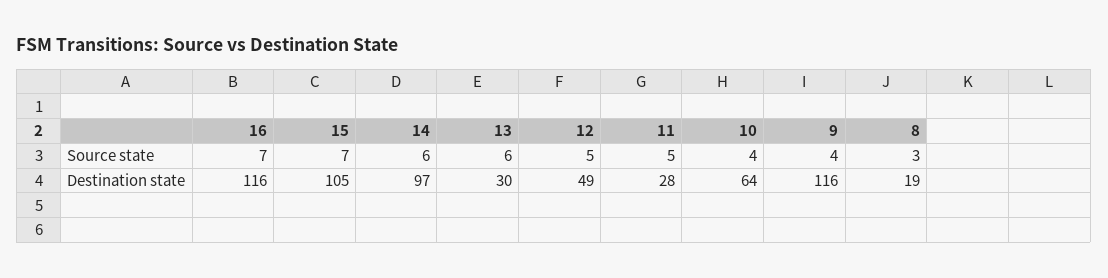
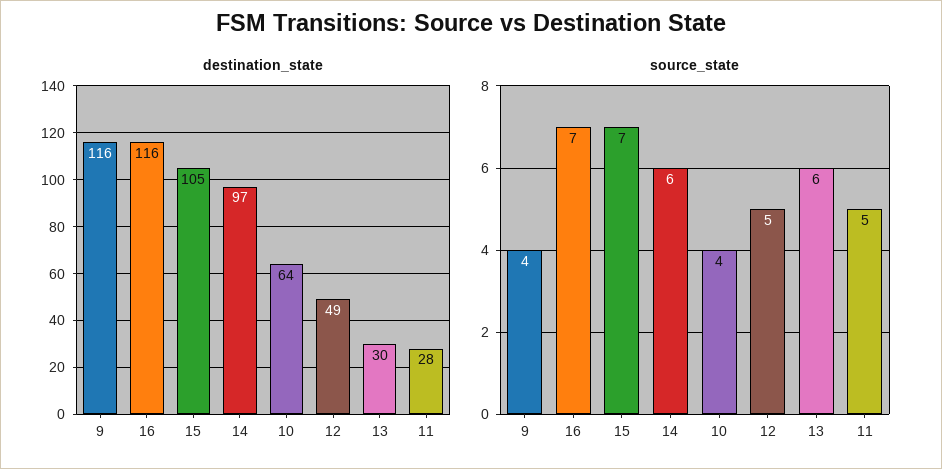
  {
    "Source state": {
      "16": 7,
      "15": 7,
      "14": 6,
      "13": 6,
      "12": 5,
      "11": 5,
      "10": 4,
-     "9": 4,
+     "9": 4
-     "8": 3
    },
    "Destination state": {
      "16": 116,
      "15": 105,
      "14": 97,
      "13": 30,
      "12": 49,
      "11": 28,
      "10": 64,
-     "9": 116,
+     "9": 116
-     "8": 19
    }
  }

